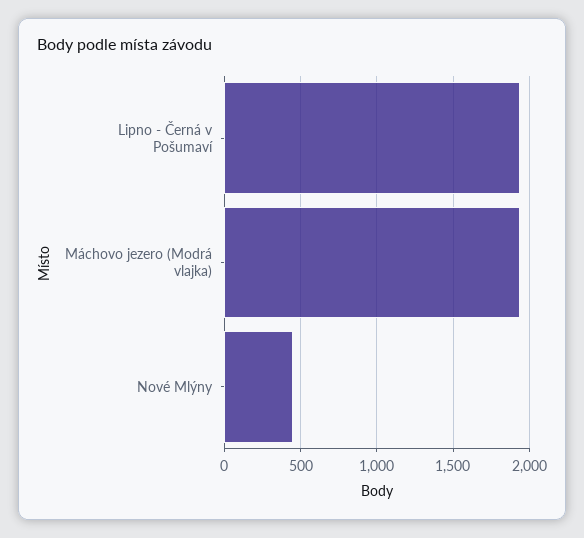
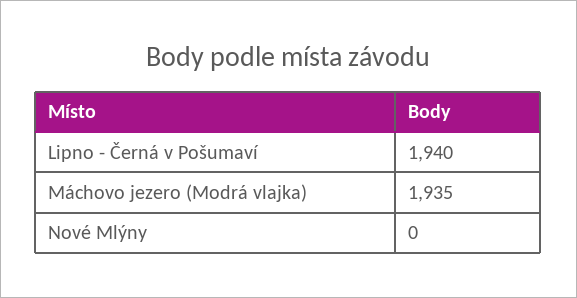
  {
    "Lipno - Černá v Pošumaví": 1940,
    "Máchovo jezero (Modrá vlajka)": 1935,
-   "Nové Mlýny": 450
+   "Nové Mlýny": 0
  }

